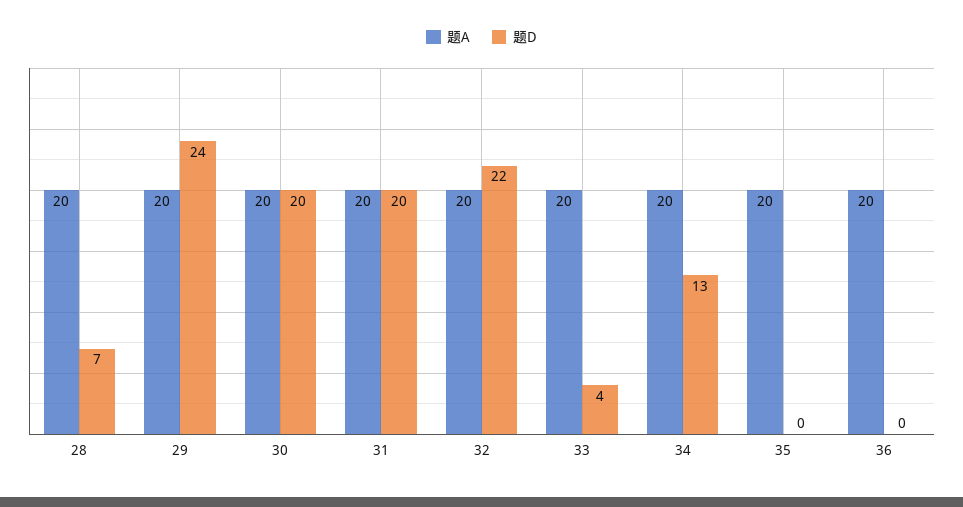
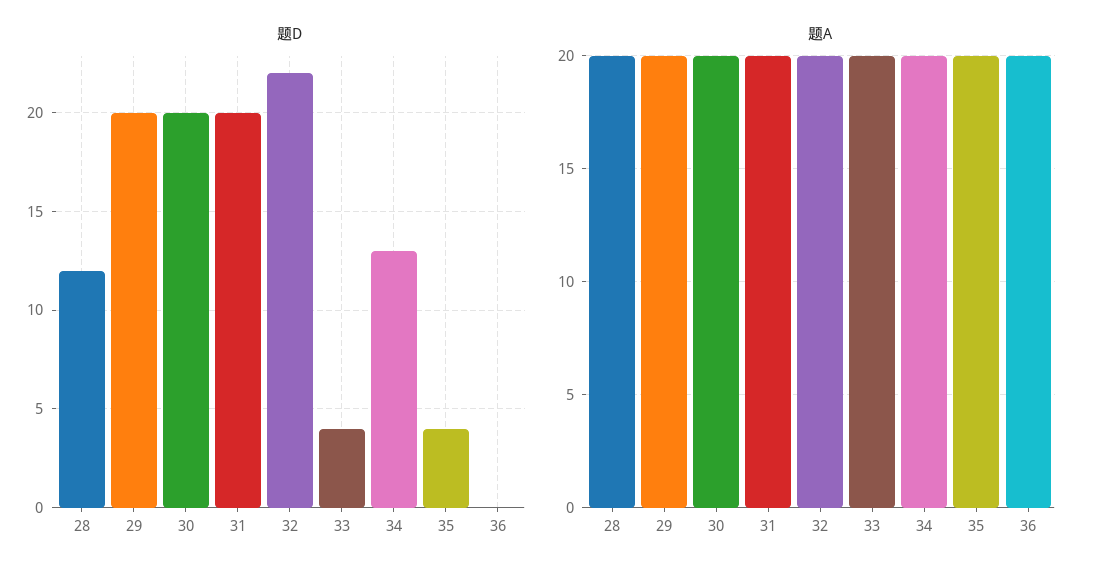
  {
    "题A": {
      "28": 20,
      "29": 20,
      "30": 20,
      "31": 20,
      "32": 20,
      "33": 20,
      "34": 20,
      "35": 20,
      "36": 20
    },
    "题D": {
-     "28": 7,
+     "28": 12,
-     "29": 24,
+     "29": 20,
      "30": 20,
      "31": 20,
      "32": 22,
      "33": 4,
      "34": 13,
-     "35": 0,
+     "35": 4,
      "36": 0
    }
  }

